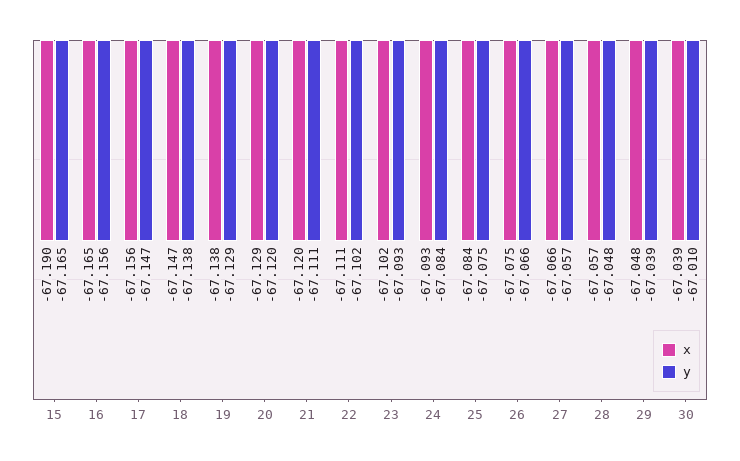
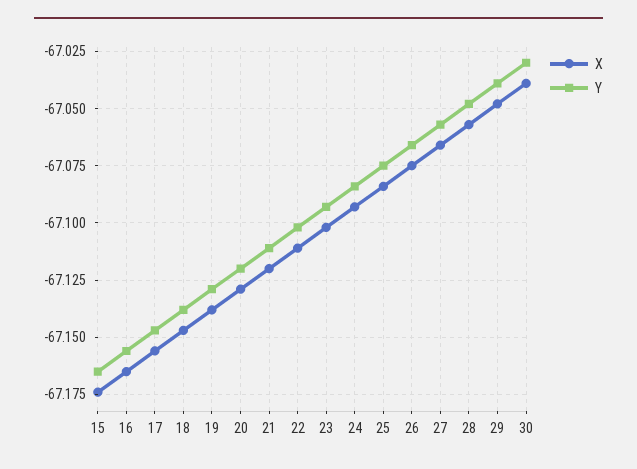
  {
    "x": {
-     "15": -67.19,
+     "15": -67.175,
      "16": -67.165,
      "17": -67.156,
      "18": -67.147,
      "19": -67.138,
      "20": -67.129,
      "21": -67.12,
      "22": -67.111,
      "23": -67.102,
      "24": -67.093,
      "25": -67.084,
      "26": -67.075,
      "27": -67.066,
      "28": -67.057,
      "29": -67.048,
      "30": -67.039
    },
    "y": {
      "15": -67.165,
      "16": -67.156,
      "17": -67.147,
      "18": -67.138,
      "19": -67.129,
      "20": -67.12,
      "21": -67.111,
      "22": -67.102,
      "23": -67.093,
      "24": -67.084,
      "25": -67.075,
      "26": -67.066,
      "27": -67.057,
      "28": -67.048,
      "29": -67.039,
-     "30": -67.01
+     "30": -67.03
    }
  }

